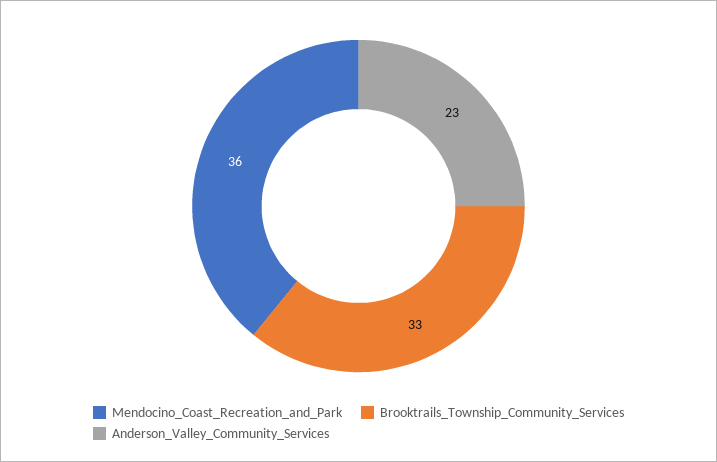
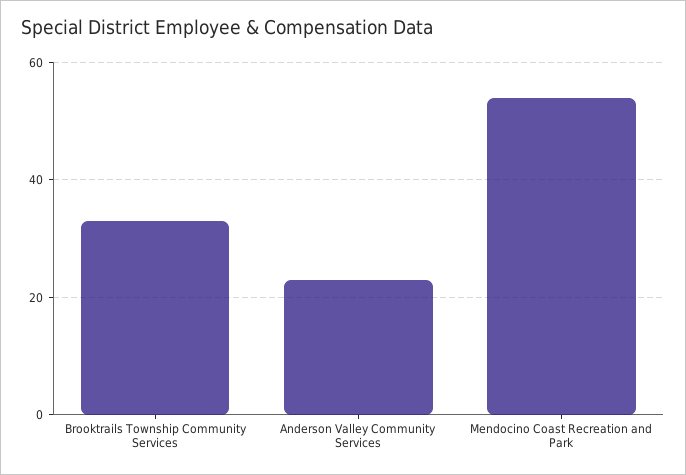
  {
-   "Mendocino_Coast_Recreation_and_Park": 36,
+   "Mendocino_Coast_Recreation_and_Park": 55,
    "Brooktrails_Township_Community_Services": 33,
    "Anderson_Valley_Community_Services": 23
  }

